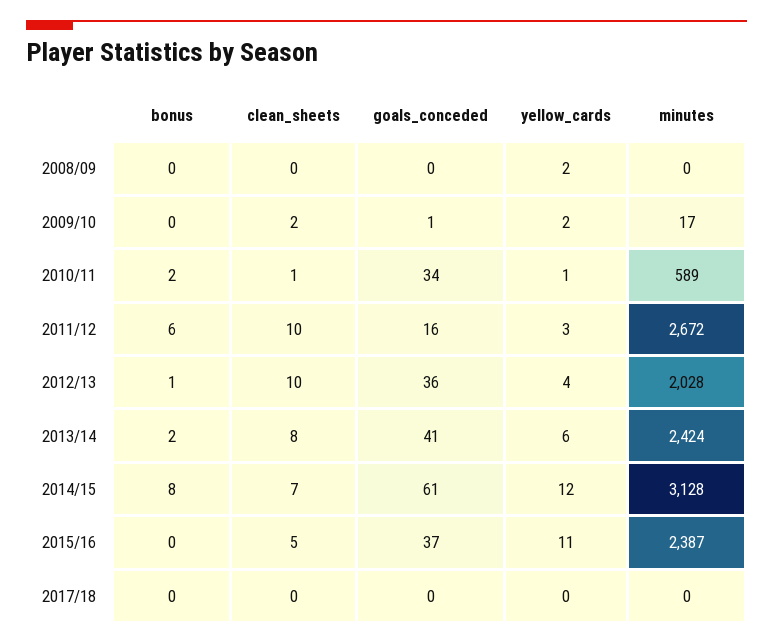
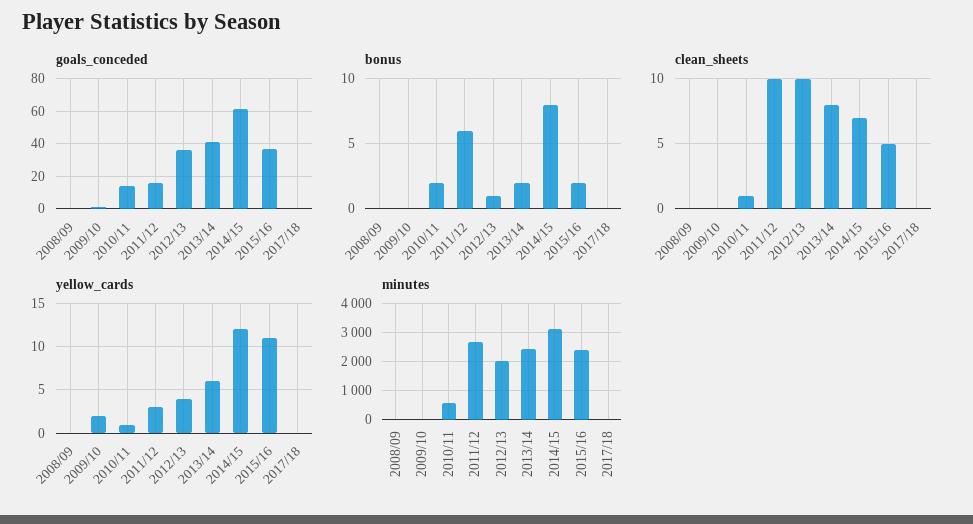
  {
    "bonus": {
      "2008/09": 0,
      "2009/10": 0,
      "2010/11": 2,
      "2011/12": 6,
      "2012/13": 1,
      "2013/14": 2,
      "2014/15": 8,
-     "2015/16": 0,
+     "2015/16": 2,
      "2017/18": 0
    },
    "clean_sheets": {
      "2008/09": 0,
-     "2009/10": 2,
+     "2009/10": 0,
      "2010/11": 1,
      "2011/12": 10,
      "2012/13": 10,
      "2013/14": 8,
      "2014/15": 7,
      "2015/16": 5,
      "2017/18": 0
    },
    "goals_conceded": {
      "2008/09": 0,
      "2009/10": 1,
-     "2010/11": 34,
+     "2010/11": 15,
      "2011/12": 16,
      "2012/13": 36,
      "2013/14": 41,
      "2014/15": 61,
      "2015/16": 37,
      "2017/18": 0
    },
    "yellow_cards": {
-     "2008/09": 2,
+     "2008/09": 0,
      "2009/10": 2,
      "2010/11": 1,
      "2011/12": 3,
      "2012/13": 4,
      "2013/14": 6,
      "2014/15": 12,
      "2015/16": 11,
      "2017/18": 0
    },
    "minutes": {
      "2008/09": 0,
      "2009/10": 17,
      "2010/11": 589,
      "2011/12": 2672,
      "2012/13": 2028,
      "2013/14": 2424,
      "2014/15": 3128,
      "2015/16": 2387,
      "2017/18": 0
    }
  }

